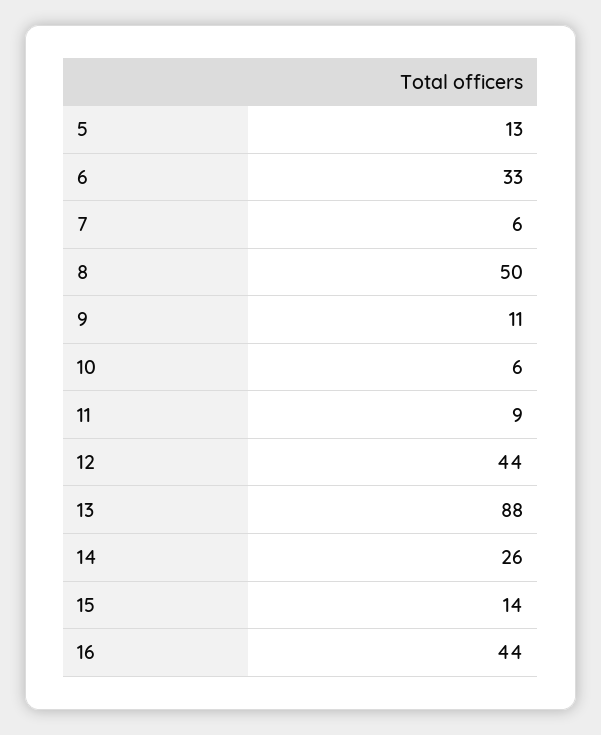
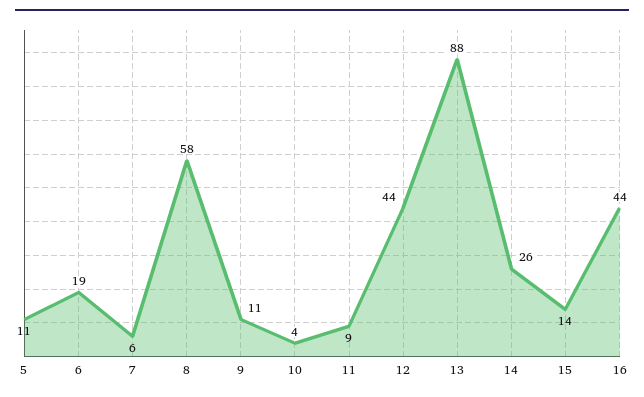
  {
-   "5": 13,
+   "5": 11,
-   "6": 33,
+   "6": 19,
    "7": 6,
-   "8": 50,
+   "8": 58,
    "9": 11,
-   "10": 6,
+   "10": 4,
    "11": 9,
    "12": 44,
    "13": 88,
    "14": 26,
    "15": 14,
    "16": 44
  }

